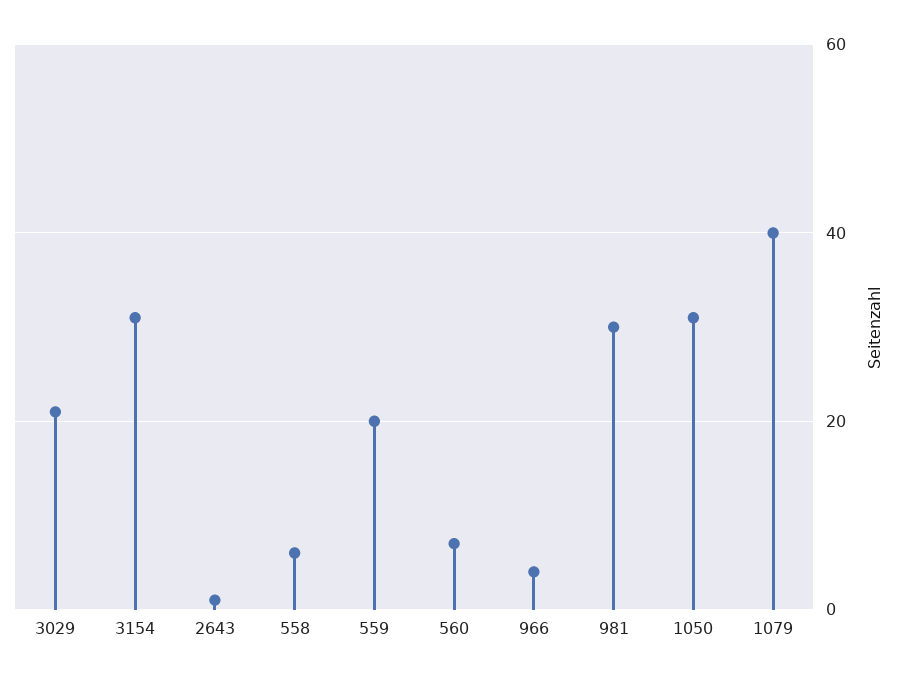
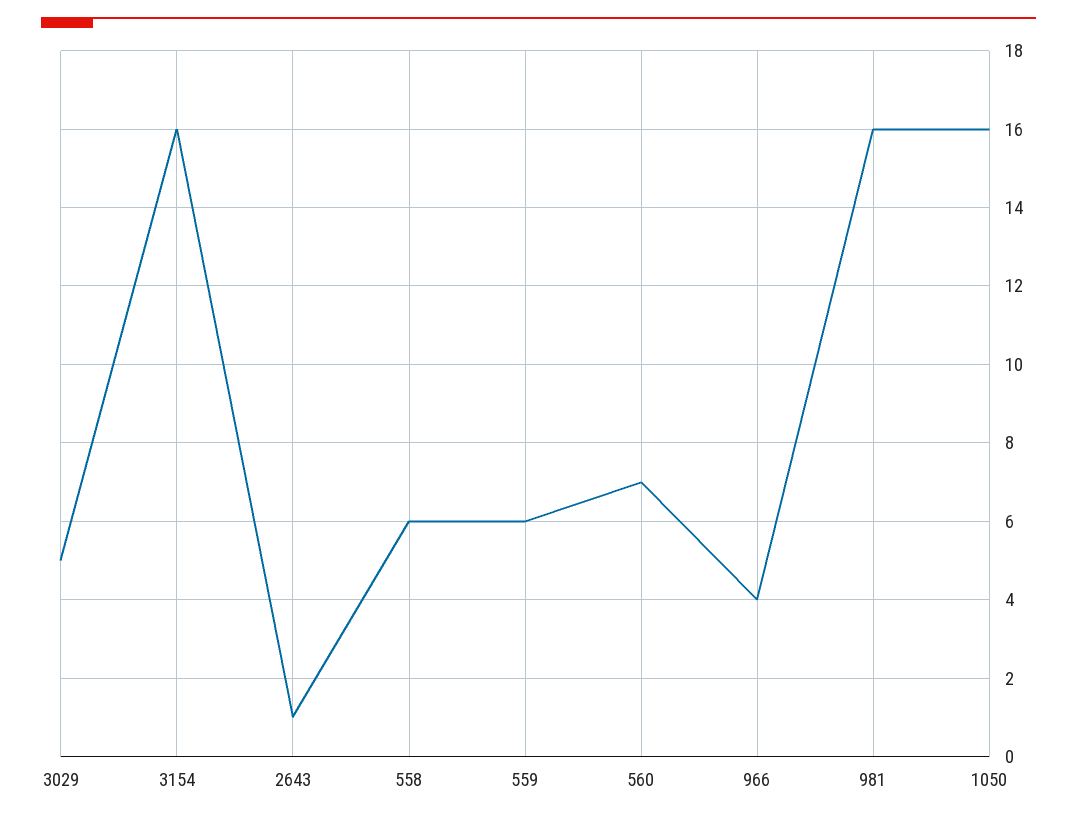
  {
-   "3029": 20,
+   "3029": 5,
-   "3154": 30,
+   "3154": 16,
    "2643": 1,
    "558": 6,
-   "559": 20,
+   "559": 6,
    "560": 7,
    "966": 4,
-   "981": 30,
+   "981": 16,
-   "1050": 30,
+   "1050": 16
-   "1079": 40
  }

